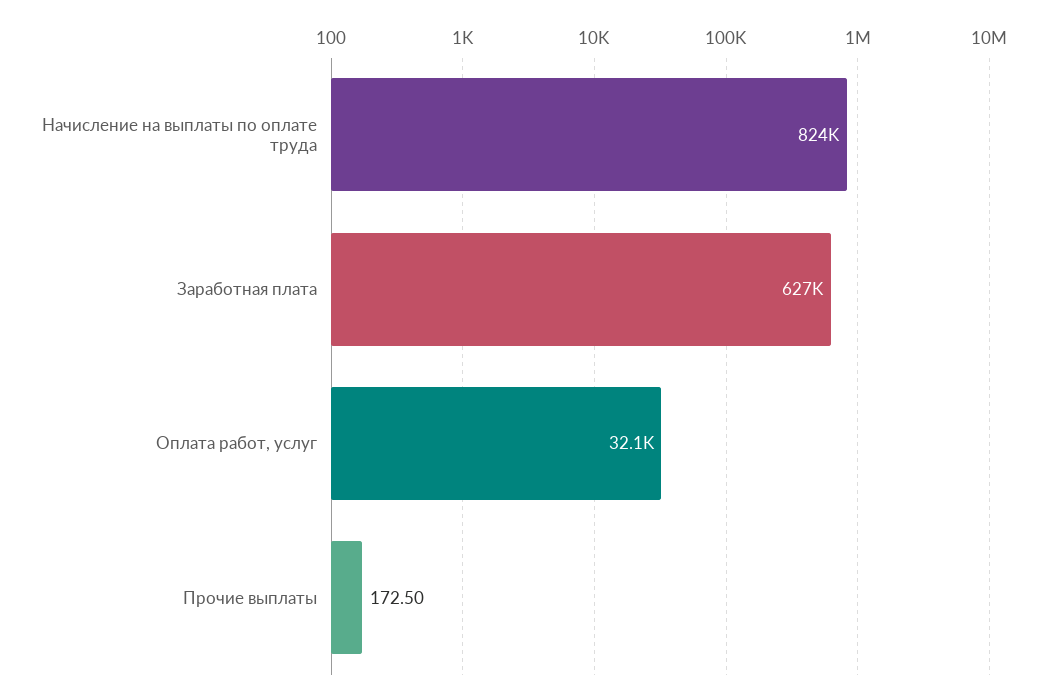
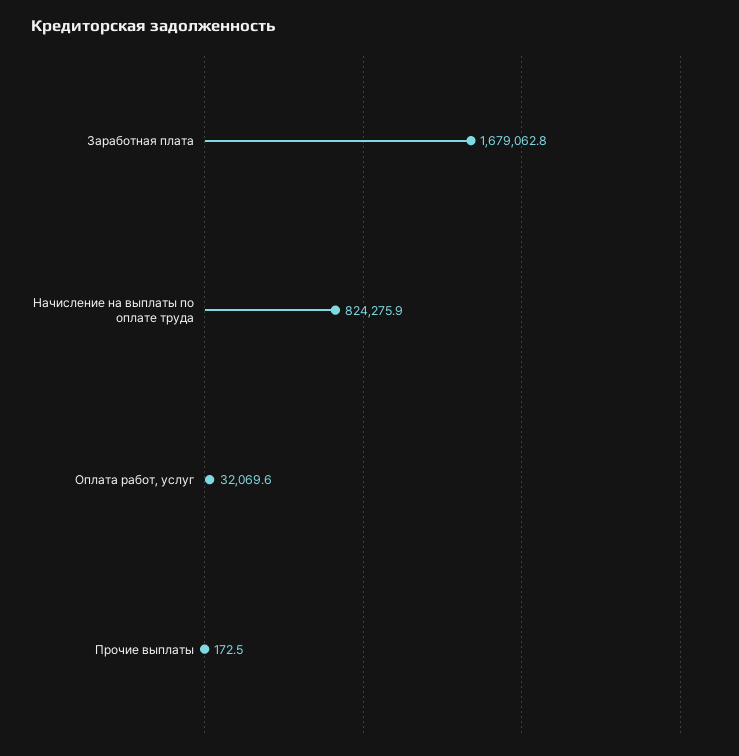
  {
    "Начисление на выплаты по оплате труда": 824275.9,
-   "Заработная плата": 627000,
+   "Заработная плата": 1679062.8,
    "Оплата работ, услуг": 32069.6,
    "Прочие выплаты": 172.5
  }

